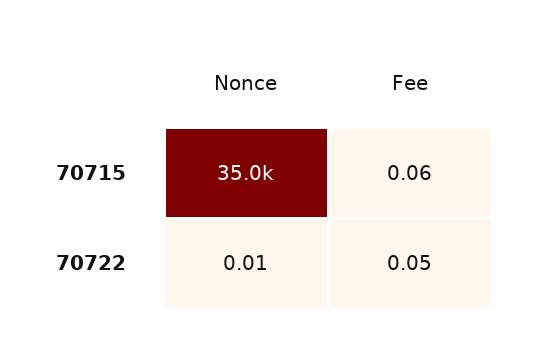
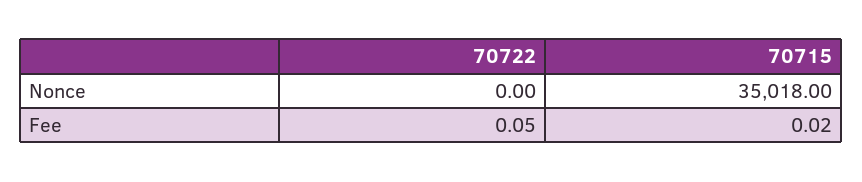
  {
    "Nonce": {
      "70715": 35018,
-     "70722": 0.01
+     "70722": 0
    },
    "Fee": {
-     "70715": 0.06,
+     "70715": 0.02,
      "70722": 0.05
    }
  }

